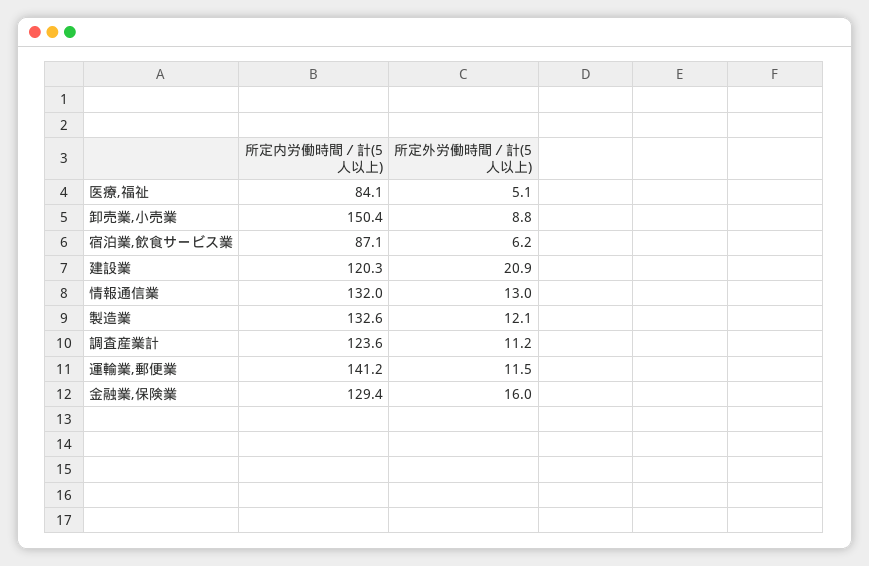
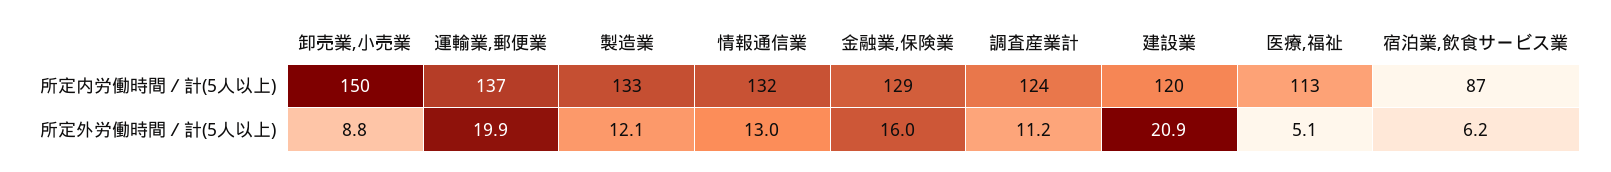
  {
    "所定内労働時間／計(5人以上)": {
-     "医療,福祉": 84.1,
+     "医療,福祉": 113,
      "卸売業,小売業": 150.4,
      "宿泊業,飲食サービス業": 87.1,
      "建設業": 120.3,
      "情報通信業": 132,
      "製造業": 132.6,
      "調査産業計": 123.6,
-     "運輸業,郵便業": 141.2,
+     "運輸業,郵便業": 137,
      "金融業,保険業": 129.4
    },
    "所定外労働時間／計(5人以上)": {
      "医療,福祉": 5.1,
      "卸売業,小売業": 8.8,
      "宿泊業,飲食サービス業": 6.2,
      "建設業": 20.9,
      "情報通信業": 13,
      "製造業": 12.1,
      "調査産業計": 11.2,
-     "運輸業,郵便業": 11.5,
+     "運輸業,郵便業": 19.9,
      "金融業,保険業": 16
    }
  }

